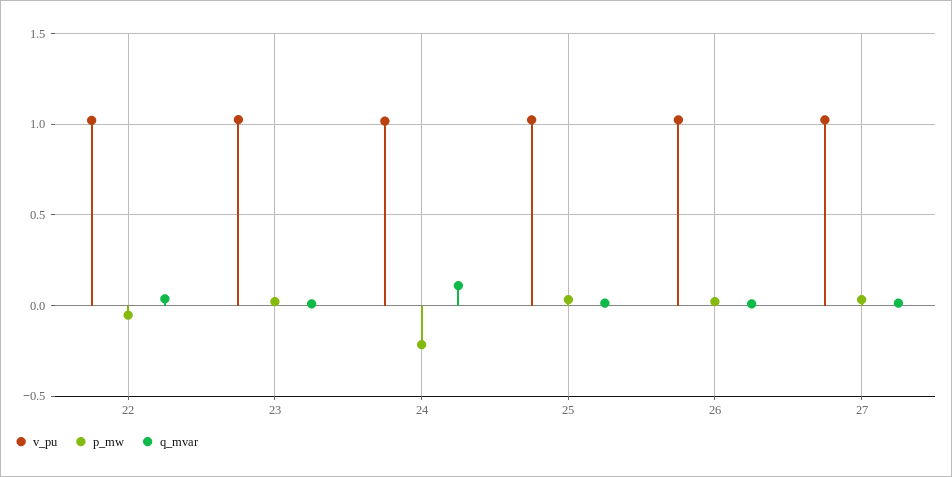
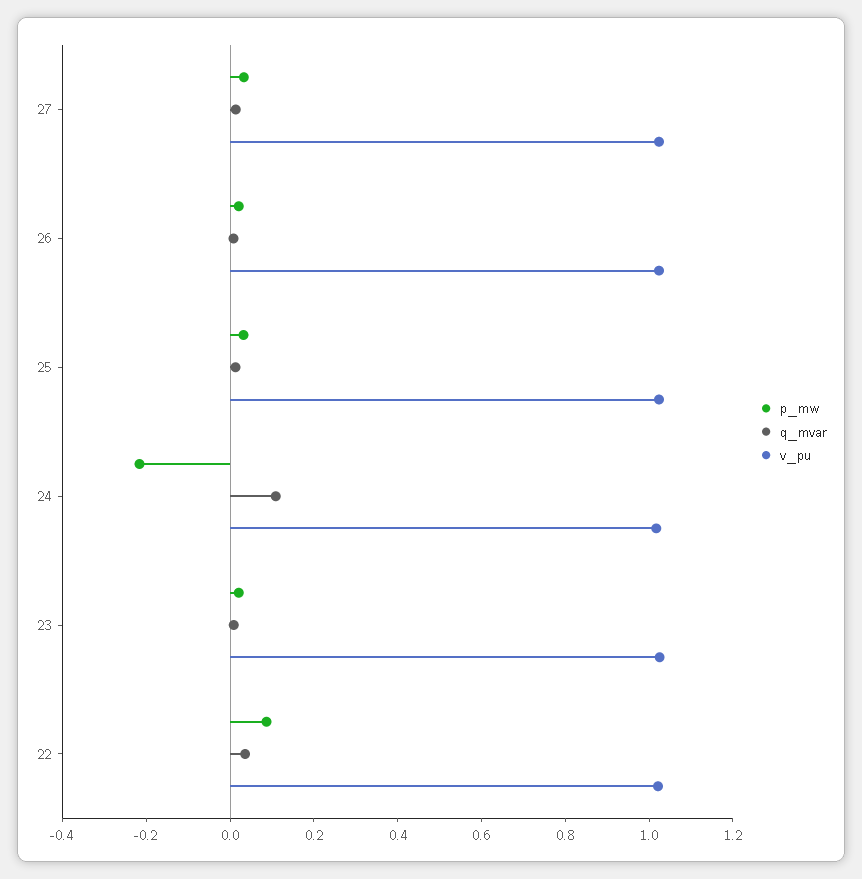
  {
    "v_pu": {
      "22": 1,
      "23": 1.05,
      "24": 1,
      "25": 1,
      "26": 1,
      "27": 1
    },
    "p_mw": {
-     "22": -0.05,
+     "22": 0.1,
      "23": 0,
      "24": -0.2,
      "25": 0.05,
      "26": 0,
      "27": 0.05
    },
    "q_mvar": {
      "22": 0.05,
      "23": 0,
      "24": 0.1,
      "25": 0,
      "26": 0,
      "27": 0
    }
  }

